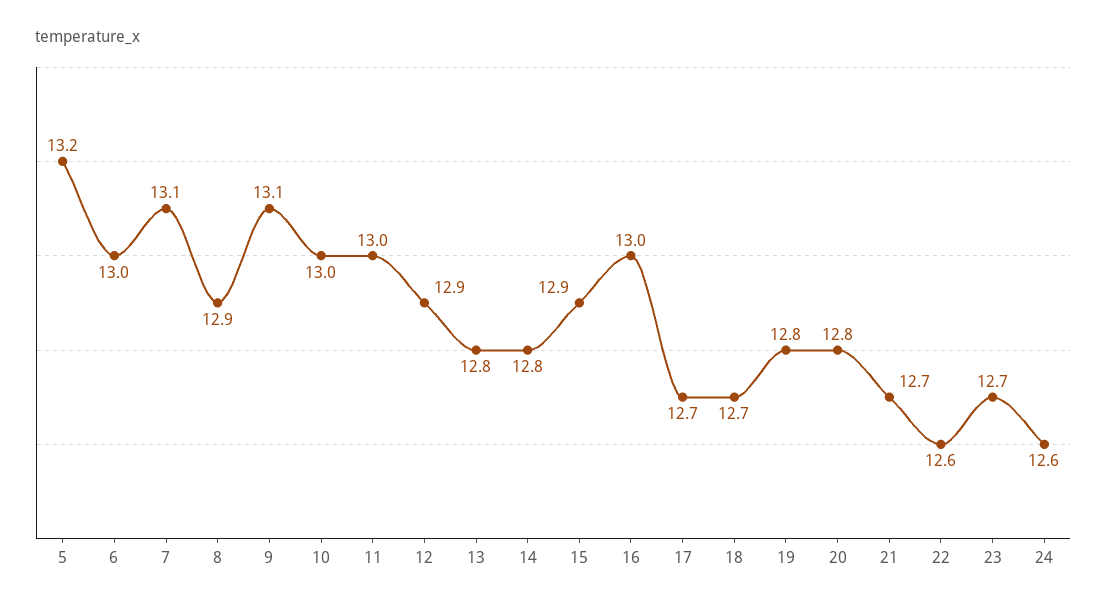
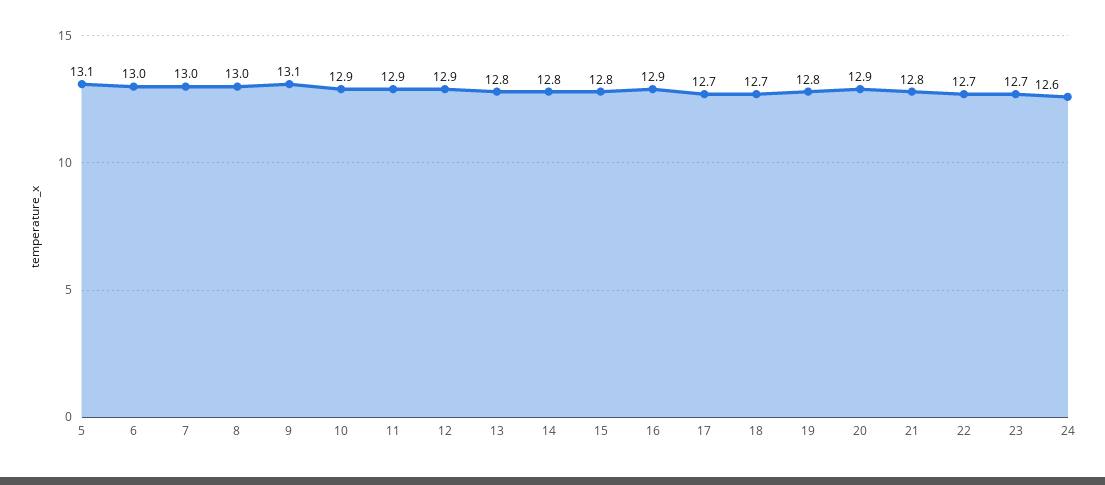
  {
-   "5": 13.2,
+   "5": 13.1,
    "6": 13,
-   "7": 13.1,
+   "7": 13,
-   "8": 12.9,
+   "8": 13,
    "9": 13.1,
-   "10": 13,
+   "10": 12.9,
-   "11": 13,
+   "11": 12.9,
    "12": 12.9,
    "13": 12.8,
    "14": 12.8,
-   "15": 12.9,
+   "15": 12.8,
-   "16": 13,
+   "16": 12.9,
    "17": 12.7,
    "18": 12.7,
    "19": 12.8,
-   "20": 12.8,
+   "20": 12.9,
-   "21": 12.7,
+   "21": 12.8,
-   "22": 12.6,
+   "22": 12.7,
    "23": 12.7,
    "24": 12.6
  }

